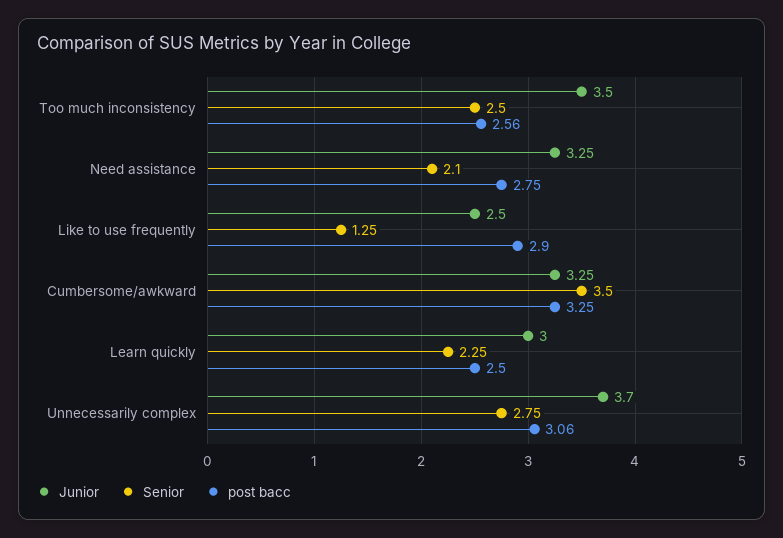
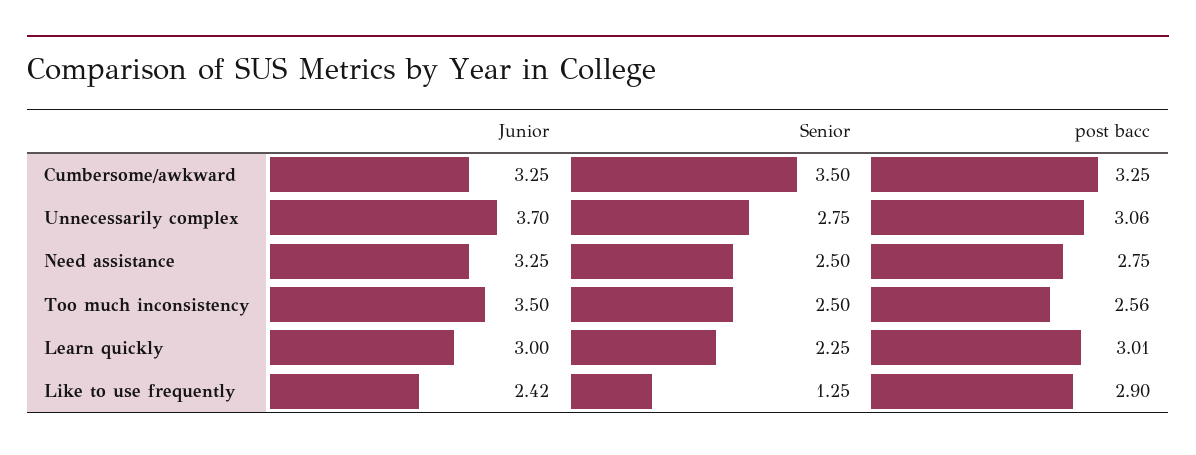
  {
    "Junior": {
      "Too much inconsistency": 3.5,
      "Need assistance": 3.25,
-     "Like to use frequently": 2.5,
+     "Like to use frequently": 2.42,
      "Cumbersome/awkward": 3.25,
      "Learn quickly": 3,
      "Unnecessarily complex": 3.7
    },
    "Senior": {
      "Too much inconsistency": 2.5,
-     "Need assistance": 2.1,
+     "Need assistance": 2.5,
      "Like to use frequently": 1.25,
      "Cumbersome/awkward": 3.5,
      "Learn quickly": 2.25,
      "Unnecessarily complex": 2.75
    },
    "post bacc": {
      "Too much inconsistency": 2.56,
      "Need assistance": 2.75,
      "Like to use frequently": 2.9,
      "Cumbersome/awkward": 3.25,
-     "Learn quickly": 2.5,
+     "Learn quickly": 3.01,
      "Unnecessarily complex": 3.06
    }
  }

